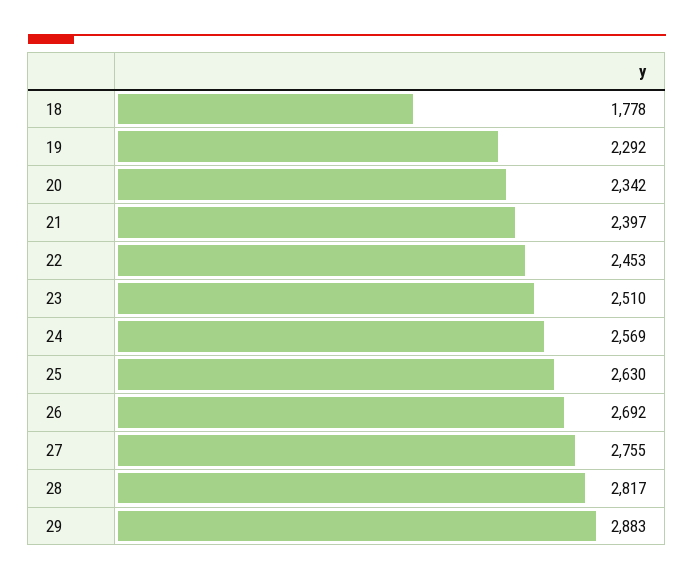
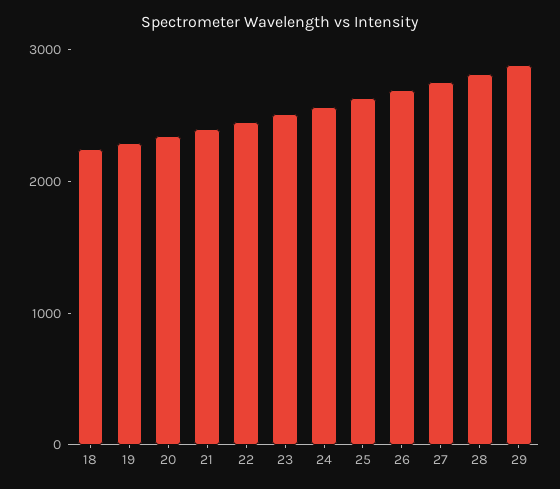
  {
-   "18": 1778,
+   "18": 2200,
    "19": 2292,
    "20": 2342,
    "21": 2397,
    "22": 2453,
    "23": 2510,
    "24": 2569,
    "25": 2630,
    "26": 2692,
    "27": 2755,
    "28": 2817,
    "29": 2883
  }

